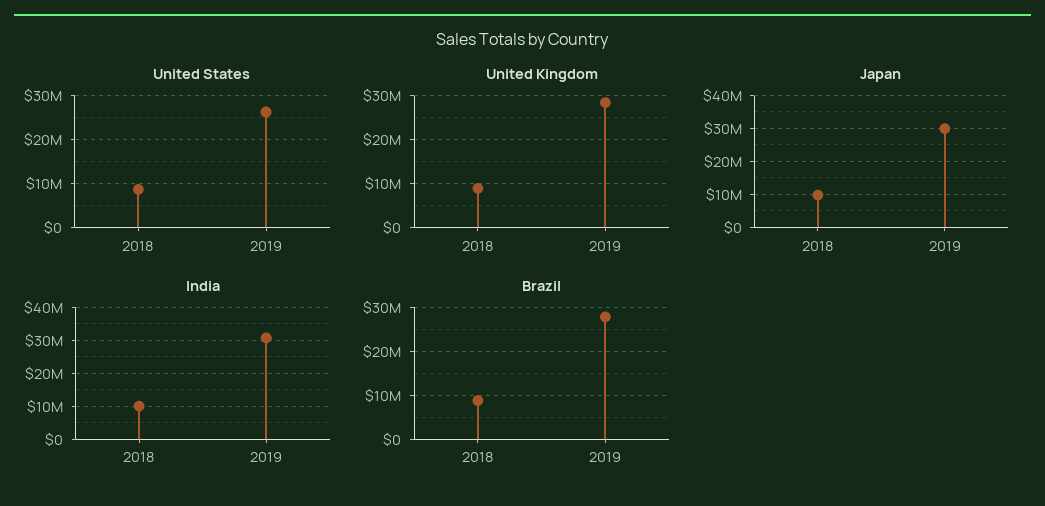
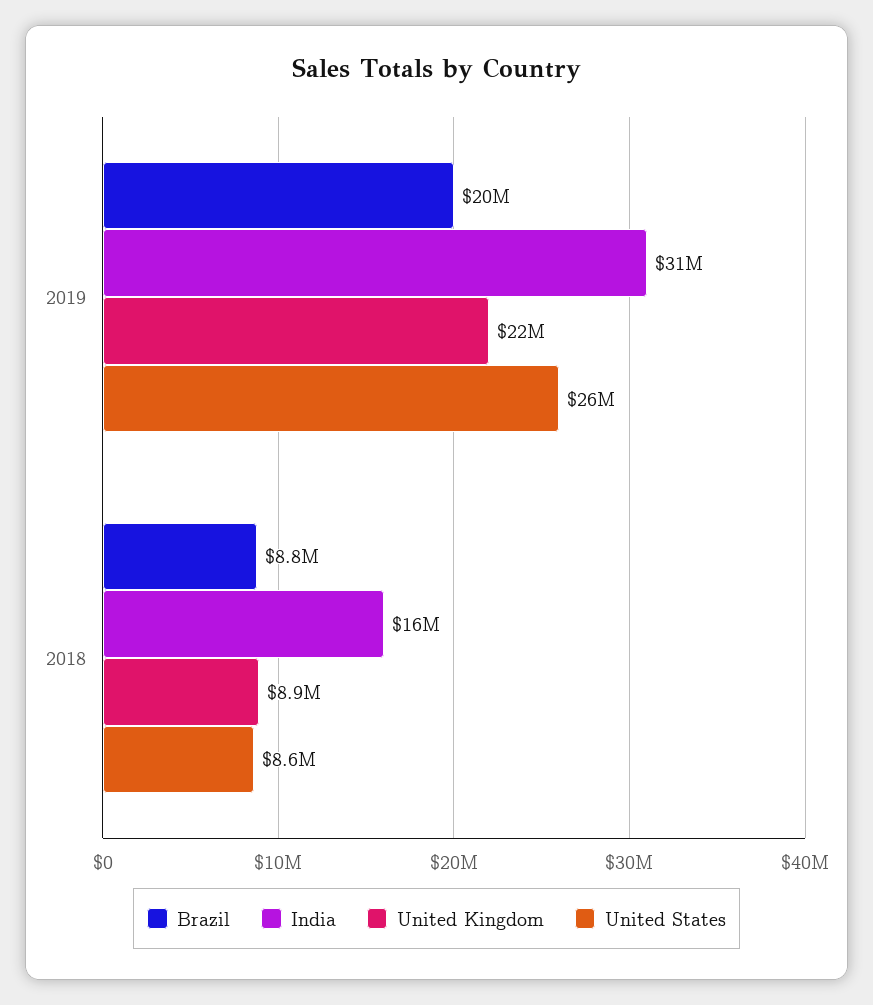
  {
    "United States": {
      "2018": 8600000,
      "2019": 26000000
    },
    "United Kingdom": {
      "2018": 8900000,
-     "2019": 28000000
+     "2019": 22000000
    },
-   "Japan": {
-     "2018": 10000000,
-     "2019": 30000000
-   },
    "India": {
-     "2018": 10000000,
+     "2018": 16000000,
      "2019": 31000000
    },
    "Brazil": {
      "2018": 8800000,
-     "2019": 28000000
+     "2019": 20000000
    }
  }

